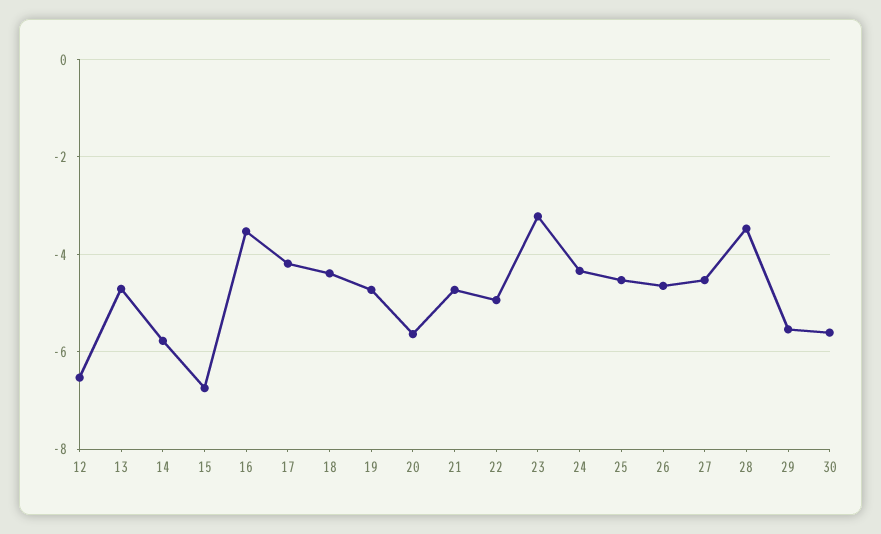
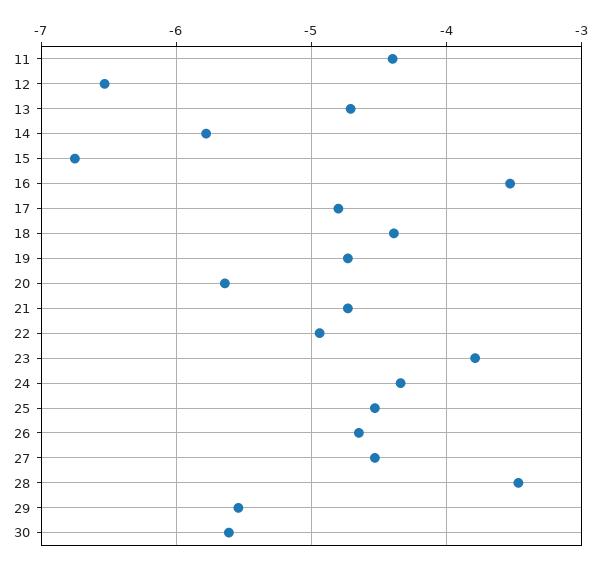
  {
    "12": -6.5,
    "13": -4.7,
    "14": -5.8,
    "15": -6.8,
    "16": -3.5,
-   "17": -4.2,
+   "17": -4.8,
    "18": -4.4,
    "19": -4.7,
    "20": -5.6,
    "21": -4.7,
    "22": -4.9,
-   "23": -3.2,
+   "23": -3.8,
    "24": -4.3,
    "25": -4.5,
    "26": -4.7,
    "27": -4.5,
    "28": -3.5,
    "29": -5.5,
-   "30": -5.6
+   "30": -5.6,
+   "11": -4.4
  }

